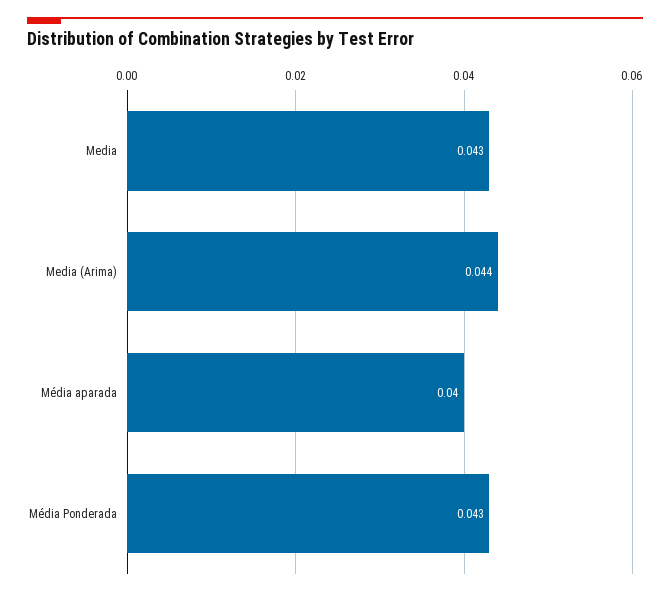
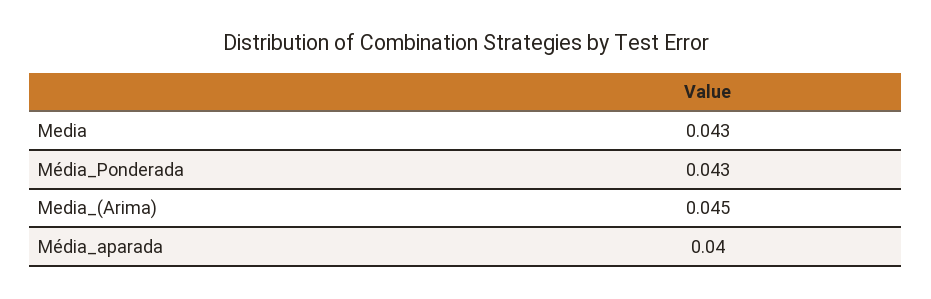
  {
    "Media": 0.043,
-   "Media (Arima)": 0.044,
+   "Media (Arima)": 0.045,
    "Média aparada": 0.04,
    "Média Ponderada": 0.043
  }

